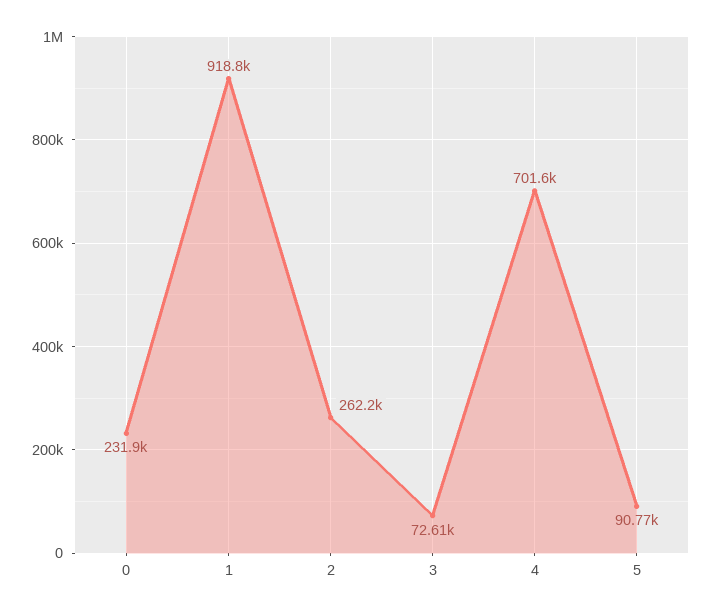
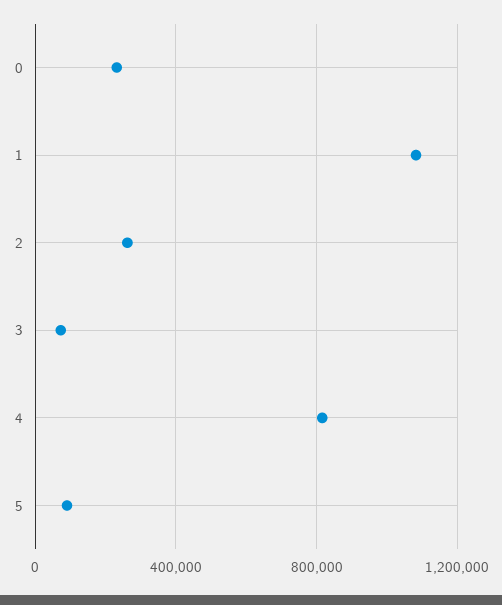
  {
    "0": 231900,
-   "1": 918800,
+   "1": 1100000,
    "2": 262200,
    "3": 72610,
-   "4": 701600,
+   "4": 800000,
    "5": 90770
  }

